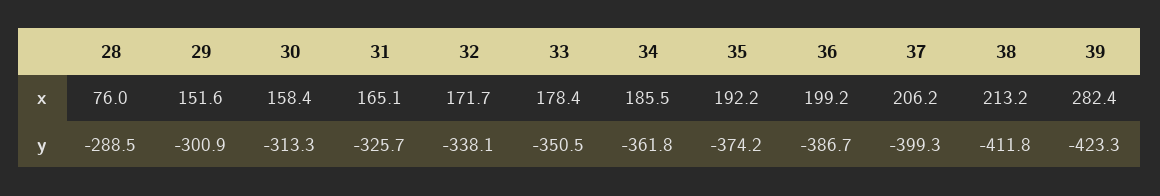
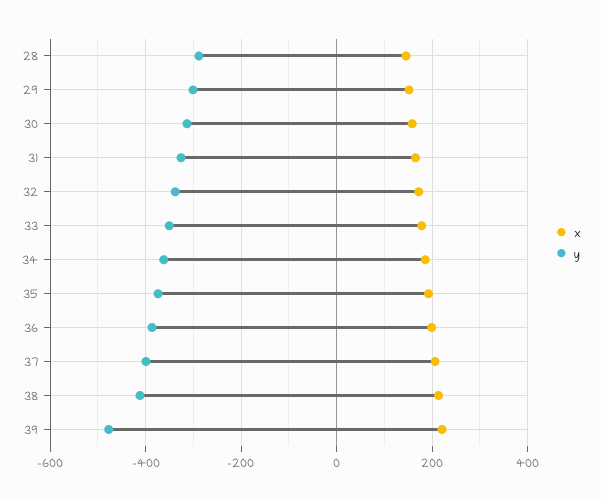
  {
    "x": {
-     "28": 76,
+     "28": 140,
      "29": 151.6,
      "30": 158.4,
      "31": 165.1,
      "32": 171.7,
      "33": 178.4,
      "34": 185.5,
      "35": 192.2,
      "36": 199.2,
      "37": 206.2,
      "38": 213.2,
-     "39": 282.4
+     "39": 220
    },
    "y": {
      "28": -288.5,
      "29": -300.9,
      "30": -313.3,
      "31": -325.7,
      "32": -338.1,
      "33": -350.5,
      "34": -361.8,
      "35": -374.2,
      "36": -386.7,
      "37": -399.3,
      "38": -411.8,
-     "39": -423.3
+     "39": -480
    }
  }

